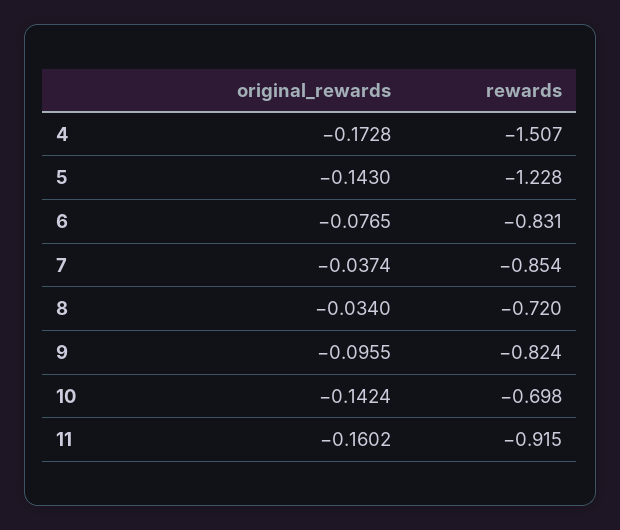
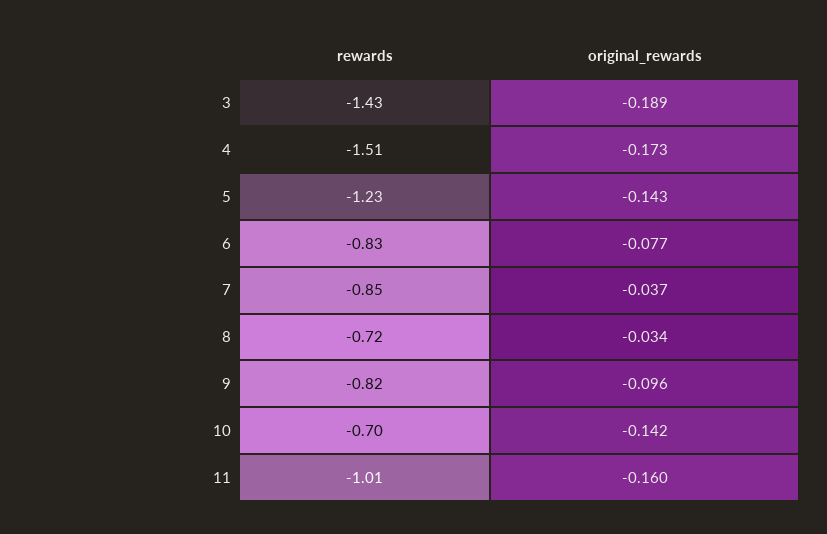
  {
    "original_rewards": {
      "4": -0.1728,
      "5": -0.143,
      "6": -0.0765,
      "7": -0.0374,
      "8": -0.034,
      "9": -0.0955,
      "10": -0.1424,
-     "11": -0.1602
+     "11": -0.1602,
+     "3": -0.189
    },
    "rewards": {
      "4": -1.507,
      "5": -1.228,
      "6": -0.831,
      "7": -0.854,
      "8": -0.72,
      "9": -0.824,
      "10": -0.698,
-     "11": -0.915
+     "11": -1.01,
+     "3": -1.43
    }
  }

